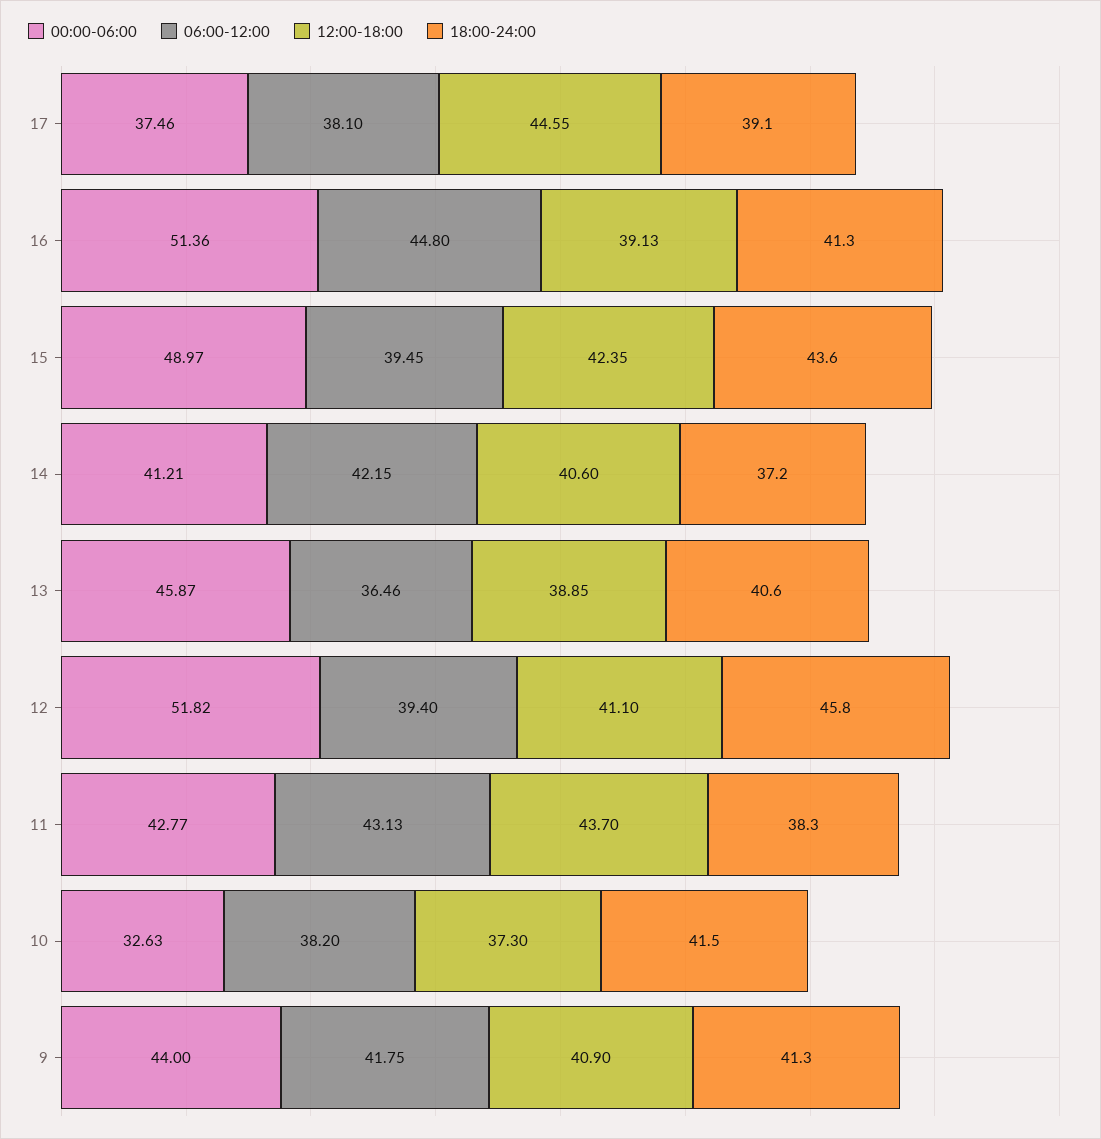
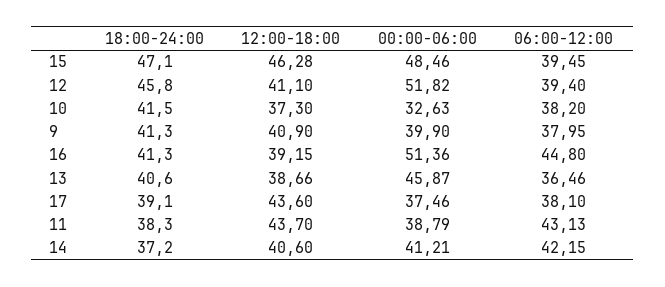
  {
    "00:00-06:00": {
      "17": 37.46,
      "16": 51.36,
-     "15": 48.97,
+     "15": 48.46,
      "14": 41.21,
      "13": 45.87,
      "12": 51.82,
-     "11": 42.77,
+     "11": 38.79,
      "10": 32.63,
-     "9": 44
+     "9": 39.9
    },
    "06:00-12:00": {
      "17": 38.1,
      "16": 44.8,
      "15": 39.45,
      "14": 42.15,
      "13": 36.46,
      "12": 39.4,
      "11": 43.13,
      "10": 38.2,
-     "9": 41.75
+     "9": 37.95
    },
    "12:00-18:00": {
-     "17": 44.55,
+     "17": 43.6,
-     "16": 39.13,
+     "16": 39.15,
-     "15": 42.35,
+     "15": 46.28,
      "14": 40.6,
-     "13": 38.85,
+     "13": 38.66,
      "12": 41.1,
      "11": 43.7,
      "10": 37.3,
      "9": 40.9
    },
    "18:00-24:00": {
      "17": 39.1,
      "16": 41.3,
-     "15": 43.6,
+     "15": 47.1,
      "14": 37.2,
      "13": 40.6,
      "12": 45.8,
      "11": 38.3,
      "10": 41.5,
      "9": 41.3
    }
  }

